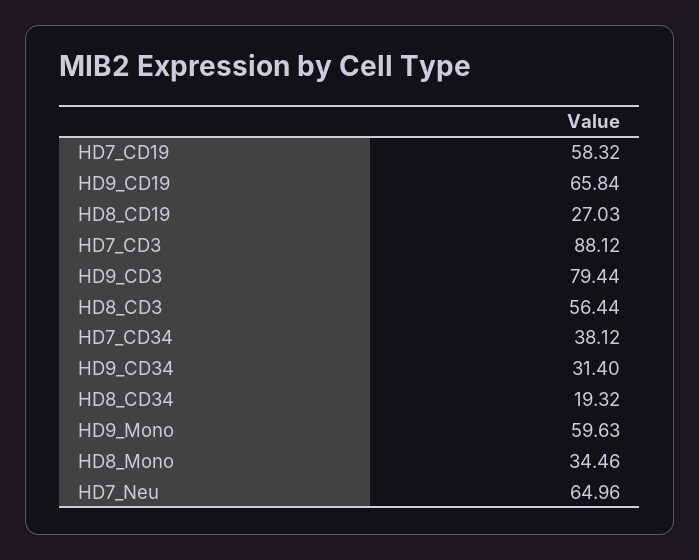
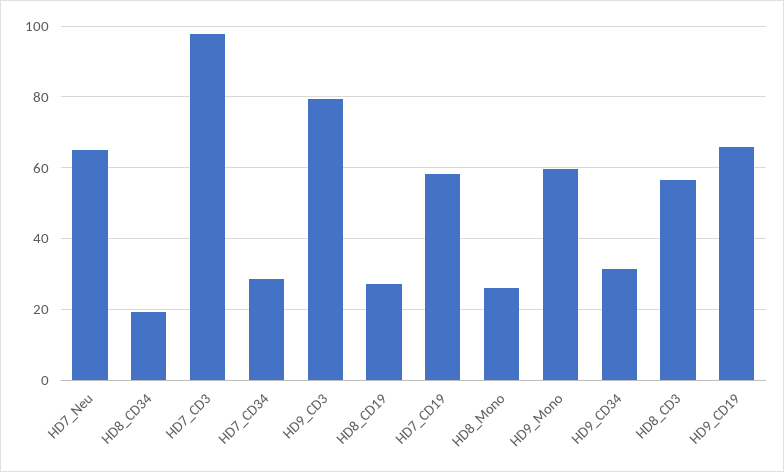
  {
    "HD7_CD19": 58.32,
    "HD9_CD19": 65.84,
    "HD8_CD19": 27.03,
-   "HD7_CD3": 88.12,
+   "HD7_CD3": 98,
    "HD9_CD3": 79.44,
    "HD8_CD3": 56.44,
-   "HD7_CD34": 38.12,
+   "HD7_CD34": 28,
    "HD9_CD34": 31.4,
    "HD8_CD34": 19.32,
    "HD9_Mono": 59.63,
-   "HD8_Mono": 34.46,
+   "HD8_Mono": 26,
    "HD7_Neu": 64.96
  }

